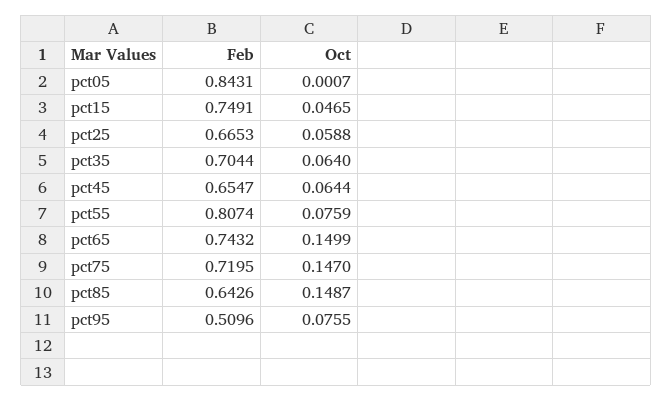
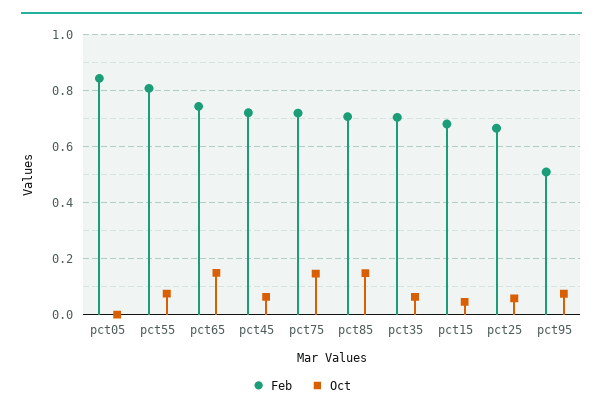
  {
    "Feb": {
      "pct05": 0.8431,
-     "pct15": 0.7491,
+     "pct15": 0.675,
      "pct25": 0.6653,
      "pct35": 0.7044,
-     "pct45": 0.6547,
+     "pct45": 0.725,
      "pct55": 0.8074,
      "pct65": 0.7432,
      "pct75": 0.7195,
-     "pct85": 0.6426,
+     "pct85": 0.7,
      "pct95": 0.5096
    },
    "Oct": {
      "pct05": 0.0007,
      "pct15": 0.0465,
      "pct25": 0.0588,
      "pct35": 0.064,
      "pct45": 0.0644,
      "pct55": 0.0759,
      "pct65": 0.1499,
      "pct75": 0.147,
      "pct85": 0.1487,
      "pct95": 0.0755
    }
  }

